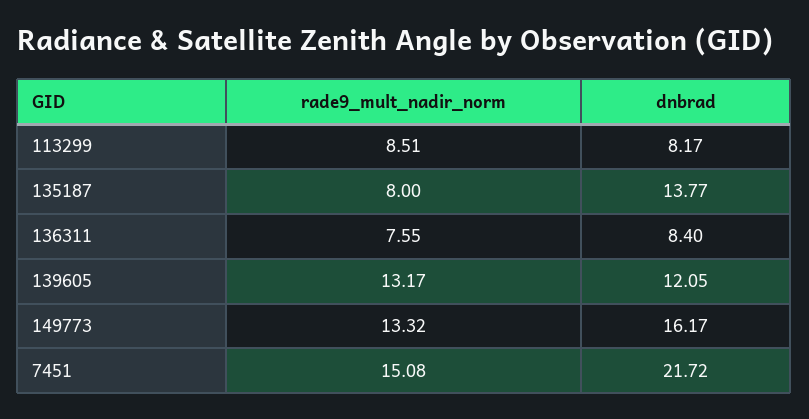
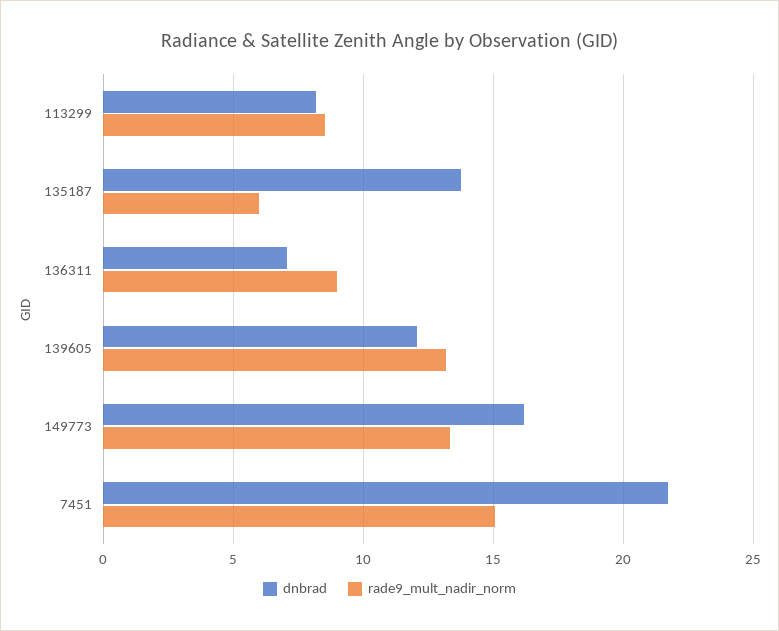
  {
    "rade9_mult_nadir_norm": {
      "113299": 8.51,
-     "135187": 8,
+     "135187": 6,
-     "136311": 7.55,
+     "136311": 9,
      "139605": 13.17,
      "149773": 13.32,
      "7451": 15.08
    },
    "dnbrad": {
      "113299": 8.17,
      "135187": 13.77,
-     "136311": 8.4,
+     "136311": 7,
      "139605": 12.05,
      "149773": 16.17,
      "7451": 21.72
    }
  }

